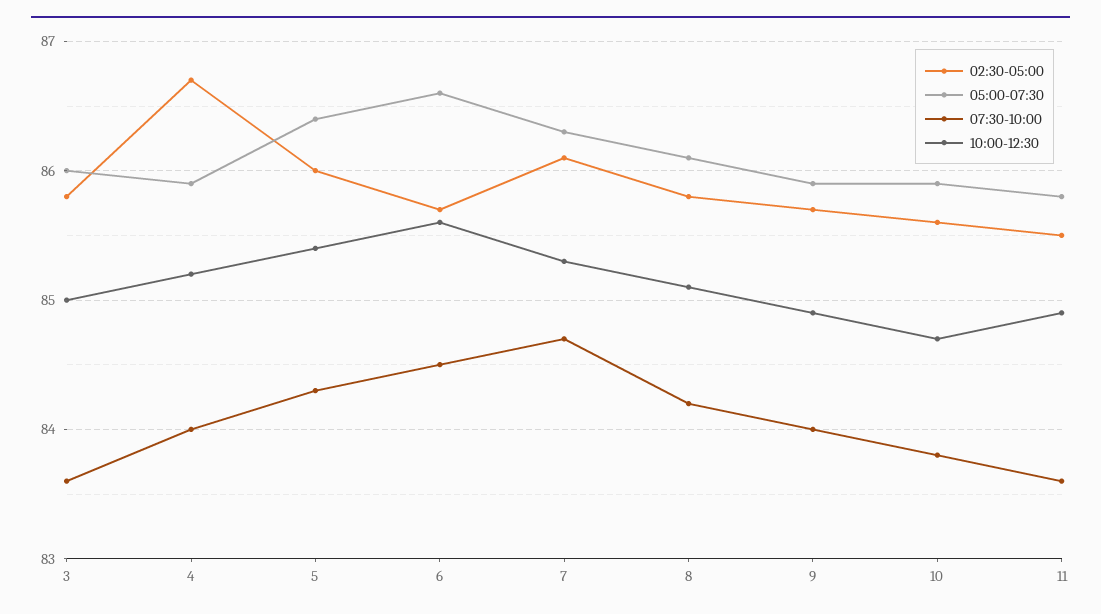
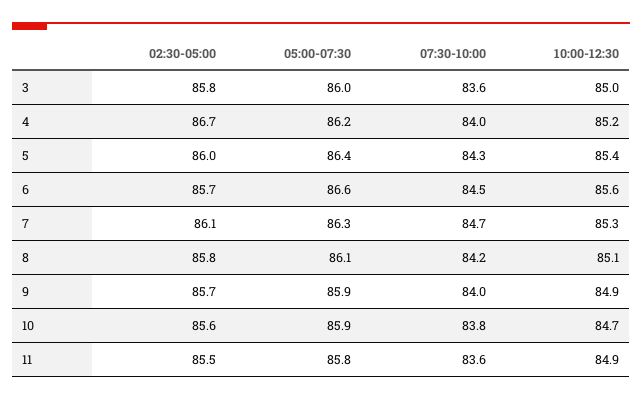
  {
    "02:30-05:00": {
      "3": 85.8,
      "4": 86.7,
      "5": 86,
      "6": 85.7,
      "7": 86.1,
      "8": 85.8,
      "9": 85.7,
      "10": 85.6,
      "11": 85.5
    },
    "05:00-07:30": {
      "3": 86,
-     "4": 85.9,
+     "4": 86.2,
      "5": 86.4,
      "6": 86.6,
      "7": 86.3,
      "8": 86.1,
      "9": 85.9,
      "10": 85.9,
      "11": 85.8
    },
    "07:30-10:00": {
      "3": 83.6,
      "4": 84,
      "5": 84.3,
      "6": 84.5,
      "7": 84.7,
      "8": 84.2,
      "9": 84,
      "10": 83.8,
      "11": 83.6
    },
    "10:00-12:30": {
      "3": 85,
      "4": 85.2,
      "5": 85.4,
      "6": 85.6,
      "7": 85.3,
      "8": 85.1,
      "9": 84.9,
      "10": 84.7,
      "11": 84.9
    }
  }

